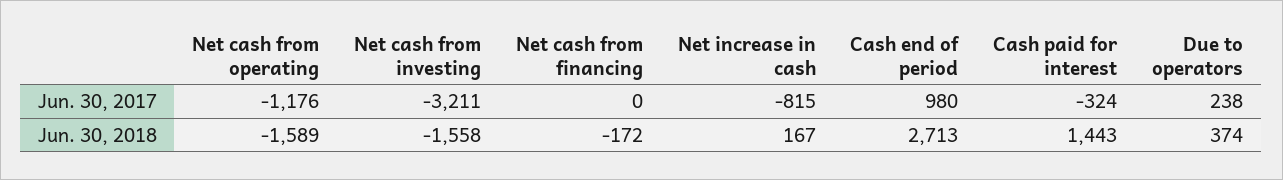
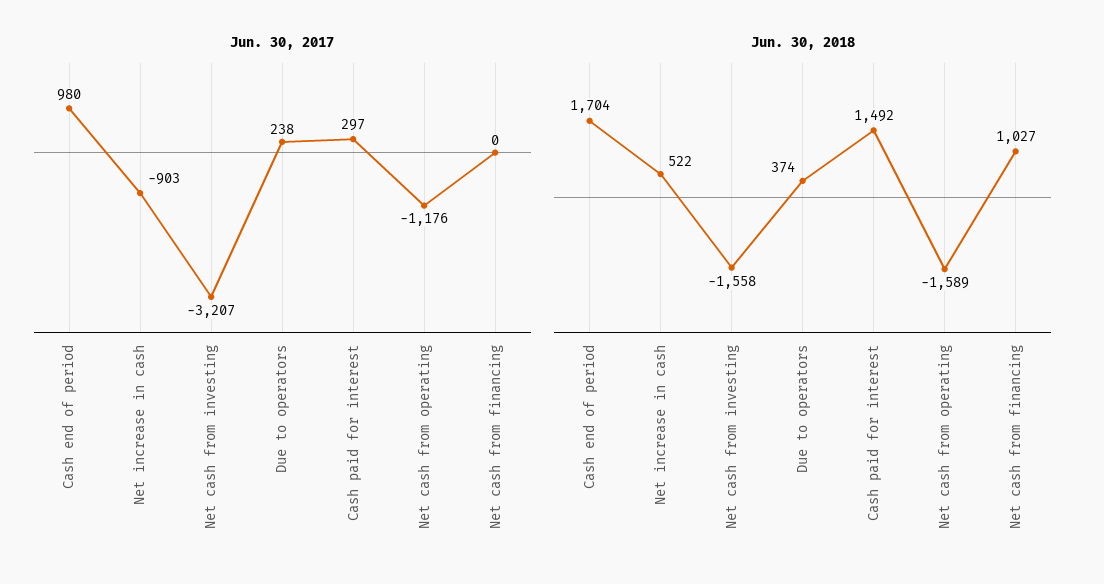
  {
    "Jun. 30, 2017": {
      "Net cash from operating": -1176,
-     "Net cash from investing": -3211,
+     "Net cash from investing": -3207,
      "Net cash from financing": 0,
-     "Net increase in cash": -815,
+     "Net increase in cash": -903,
      "Cash end of period": 980,
-     "Cash paid for interest": -324,
+     "Cash paid for interest": 297,
      "Due to operators": 238
    },
    "Jun. 30, 2018": {
      "Net cash from operating": -1589,
      "Net cash from investing": -1558,
-     "Net cash from financing": -172,
+     "Net cash from financing": 1027,
-     "Net increase in cash": 167,
+     "Net increase in cash": 522,
-     "Cash end of period": 2713,
+     "Cash end of period": 1704,
-     "Cash paid for interest": 1443,
+     "Cash paid for interest": 1492,
      "Due to operators": 374
    }
  }

